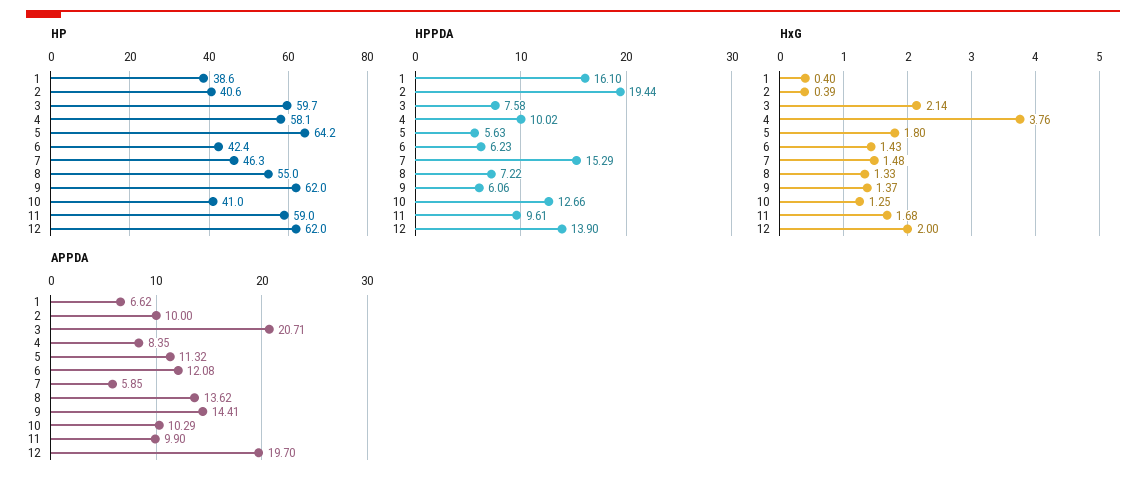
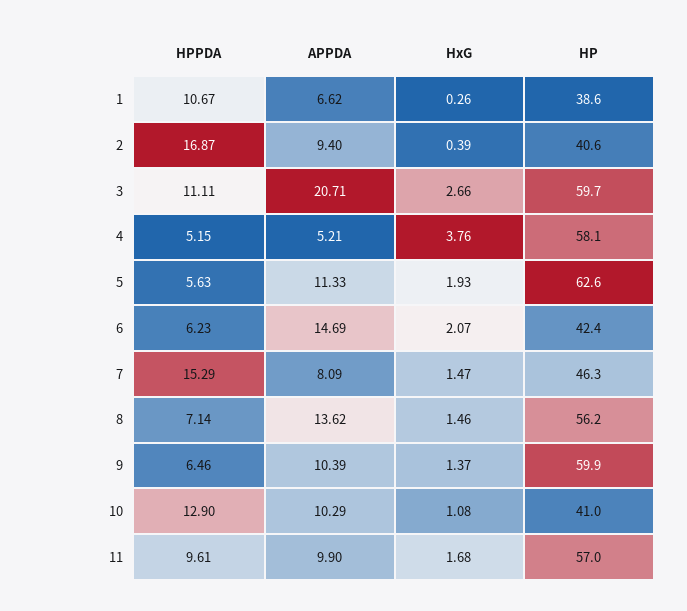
  {
    "HP": {
      "1": 38.6,
      "2": 40.6,
      "3": 59.7,
      "4": 58.1,
-     "5": 64.2,
+     "5": 62.6,
      "6": 42.4,
      "7": 46.3,
-     "8": 55,
+     "8": 56.2,
-     "9": 62,
+     "9": 59.9,
      "10": 41,
-     "11": 59,
+     "11": 57
-     "12": 62
    },
    "HPPDA": {
-     "1": 16.1,
+     "1": 10.67,
-     "2": 19.44,
+     "2": 16.87,
-     "3": 7.58,
+     "3": 11.11,
-     "4": 10.02,
+     "4": 5.15,
      "5": 5.63,
      "6": 6.23,
      "7": 15.29,
-     "8": 7.22,
+     "8": 7.14,
-     "9": 6.06,
+     "9": 6.46,
-     "10": 12.66,
+     "10": 12.9,
-     "11": 9.61,
+     "11": 9.61
-     "12": 13.9
    },
    "HxG": {
-     "1": 0.4,
+     "1": 0.26,
      "2": 0.39,
-     "3": 2.14,
+     "3": 2.66,
      "4": 3.76,
-     "5": 1.8,
+     "5": 1.93,
-     "6": 1.43,
+     "6": 2.07,
-     "7": 1.48,
+     "7": 1.47,
-     "8": 1.33,
+     "8": 1.46,
      "9": 1.37,
-     "10": 1.25,
+     "10": 1.08,
-     "11": 1.68,
+     "11": 1.68
-     "12": 2
    },
    "APPDA": {
      "1": 6.62,
-     "2": 10,
+     "2": 9.4,
      "3": 20.71,
-     "4": 8.35,
+     "4": 5.21,
-     "5": 11.32,
+     "5": 11.33,
-     "6": 12.08,
+     "6": 14.69,
-     "7": 5.85,
+     "7": 8.09,
      "8": 13.62,
-     "9": 14.41,
+     "9": 10.39,
      "10": 10.29,
-     "11": 9.9,
+     "11": 9.9
-     "12": 19.7
    }
  }

